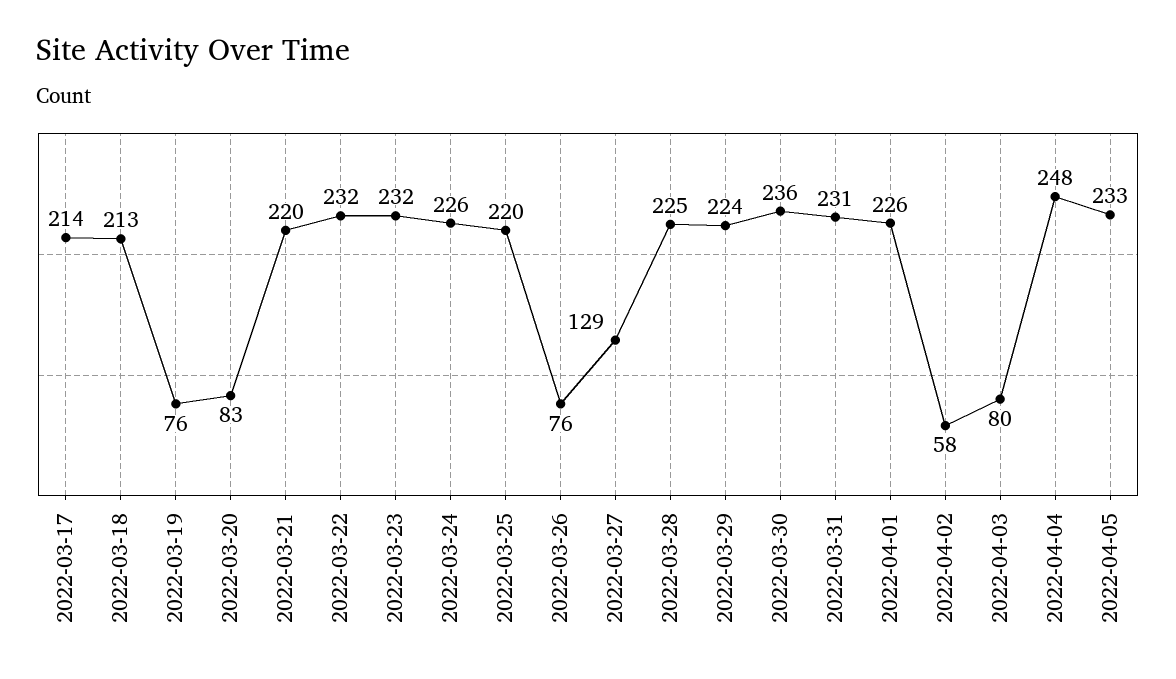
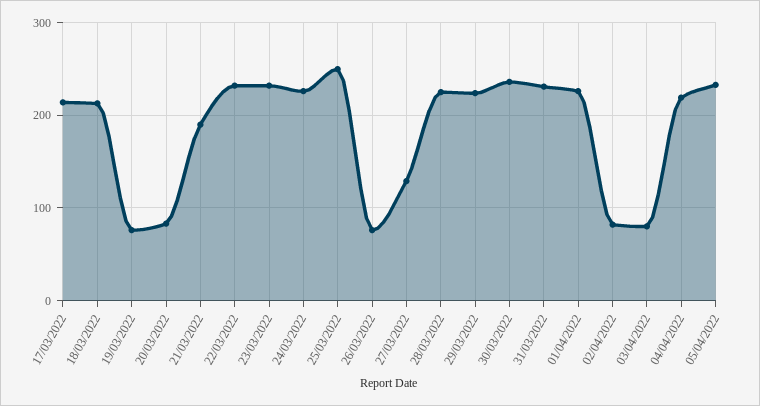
  {
    "2022-03-17": 214,
    "2022-03-18": 213,
    "2022-03-19": 76,
    "2022-03-20": 83,
-   "2022-03-21": 220,
+   "2022-03-21": 190,
    "2022-03-22": 232,
    "2022-03-23": 232,
    "2022-03-24": 226,
-   "2022-03-25": 220,
+   "2022-03-25": 250,
    "2022-03-26": 76,
    "2022-03-27": 129,
    "2022-03-28": 225,
    "2022-03-29": 224,
    "2022-03-30": 236,
    "2022-03-31": 231,
    "2022-04-01": 226,
-   "2022-04-02": 58,
+   "2022-04-02": 80,
    "2022-04-03": 80,
-   "2022-04-04": 248,
+   "2022-04-04": 220,
    "2022-04-05": 233
  }

